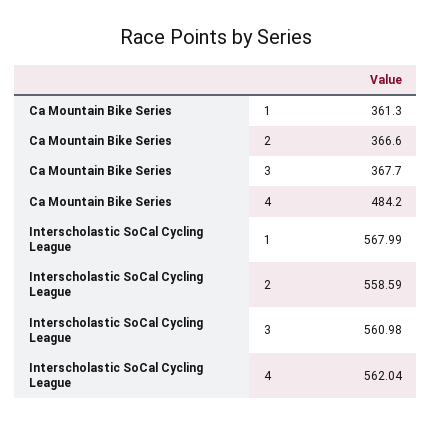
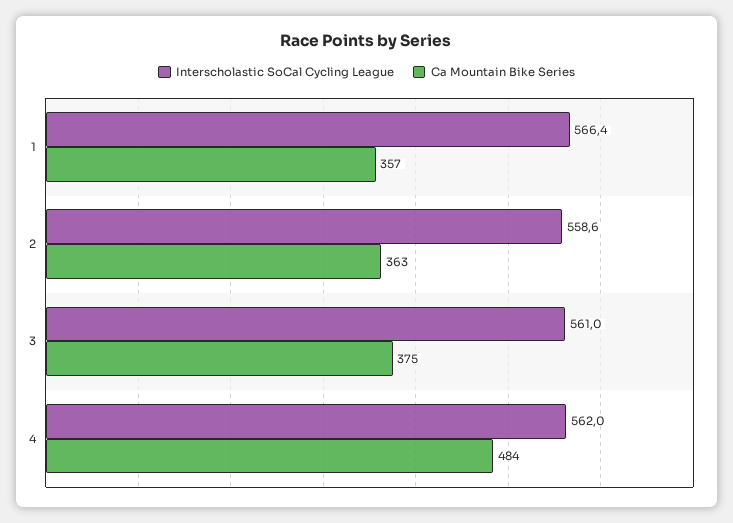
  {
    "Ca Mountain Bike Series": {
-     "1": 361.3,
+     "1": 357,
-     "2": 366.6,
+     "2": 363,
-     "3": 367.7,
+     "3": 375,
      "4": 484.2
    },
    "Interscholastic SoCal Cycling League": {
-     "1": 567.99,
+     "1": 566.4,
      "2": 558.59,
      "3": 560.98,
      "4": 562.04
    }
  }

